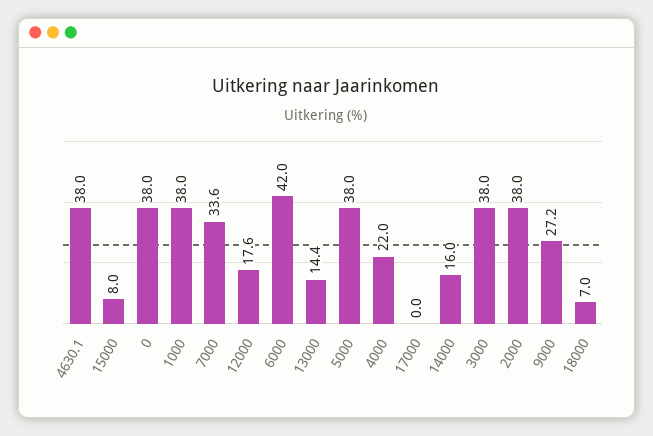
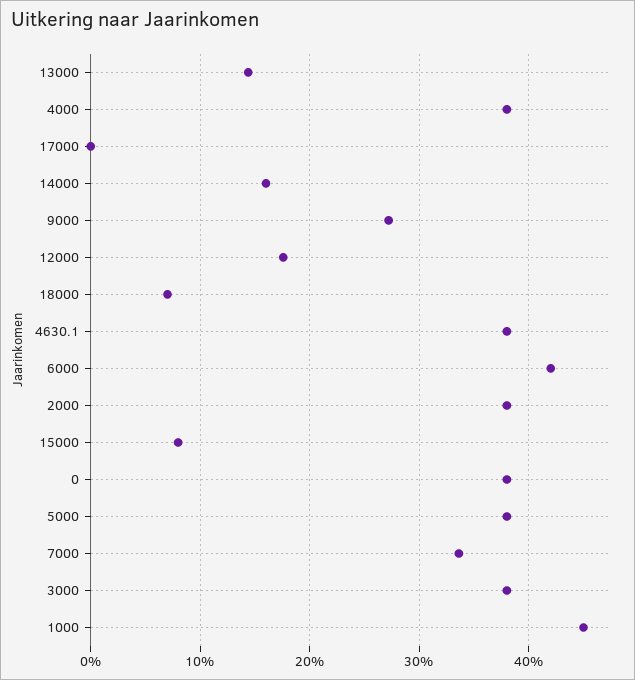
  {
    "4630.1": 38,
    "15000": 8,
    "0": 38,
-   "1000": 38,
+   "1000": 45,
    "7000": 33.6,
    "12000": 17.6,
    "6000": 42,
    "13000": 14.4,
    "5000": 38,
-   "4000": 22,
+   "4000": 38,
    "17000": 0,
    "14000": 16,
    "3000": 38,
    "2000": 38,
    "9000": 27.2,
    "18000": 7
  }

